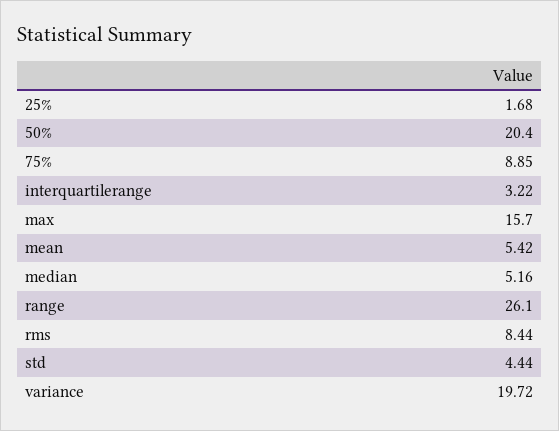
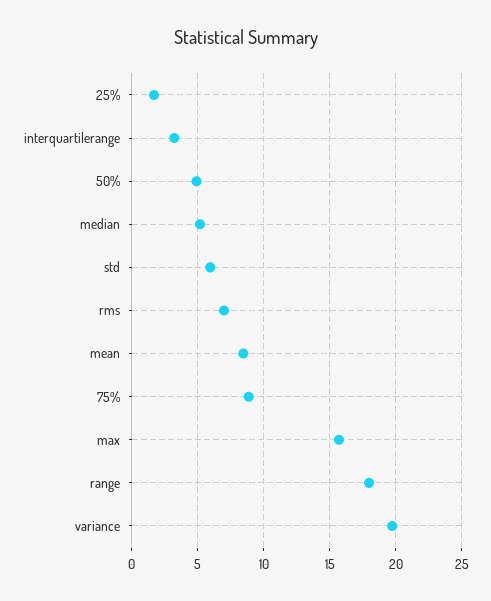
  {
    "25%": 1.68,
-   "50%": 20.4,
+   "50%": 5,
    "75%": 8.85,
    "interquartilerange": 3.22,
    "max": 15.7,
-   "mean": 5.42,
+   "mean": 8.5,
    "median": 5.16,
-   "range": 26.1,
+   "range": 18,
-   "rms": 8.44,
+   "rms": 7,
-   "std": 4.44,
+   "std": 6,
    "variance": 19.72
  }

